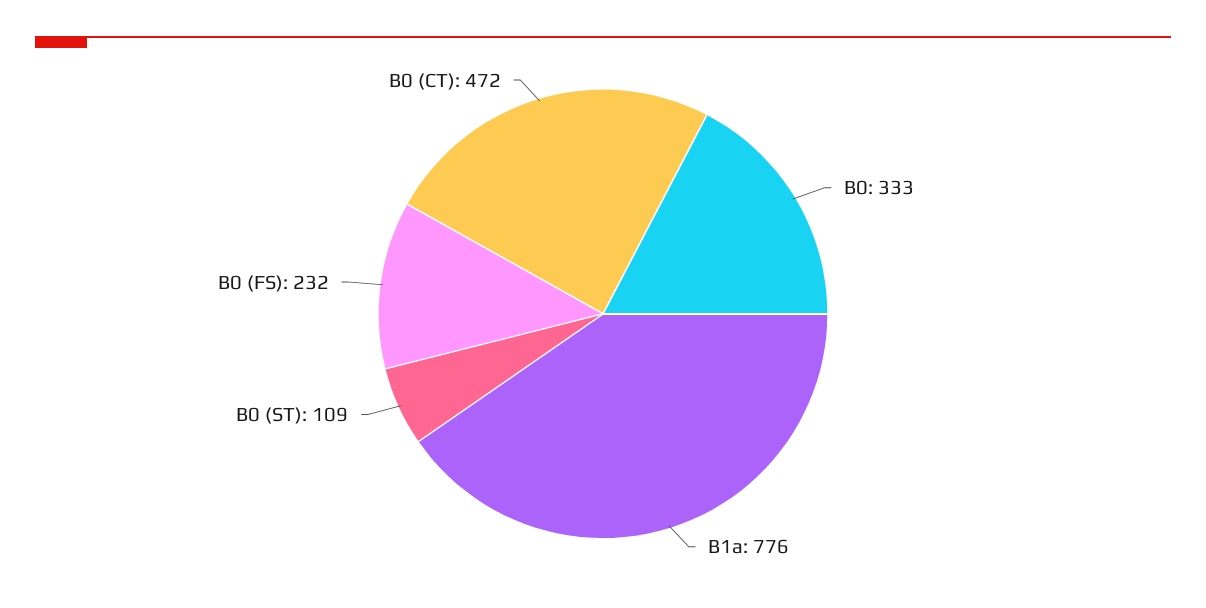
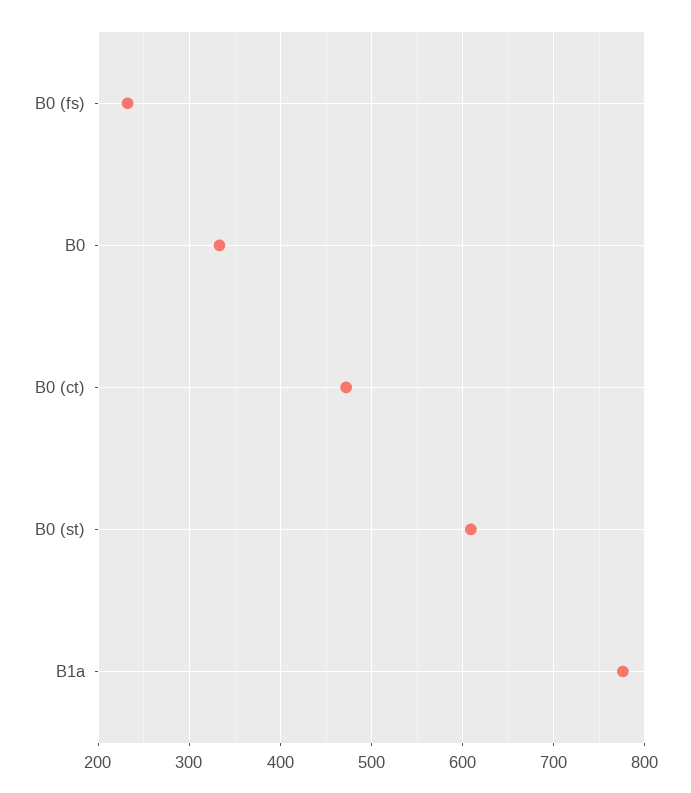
  {
    "B0": 333,
    "B1a": 776,
-   "B0 (ST)": 109,
+   "B0 (ST)": 610,
    "B0 (FS)": 232,
    "B0 (CT)": 472
  }

